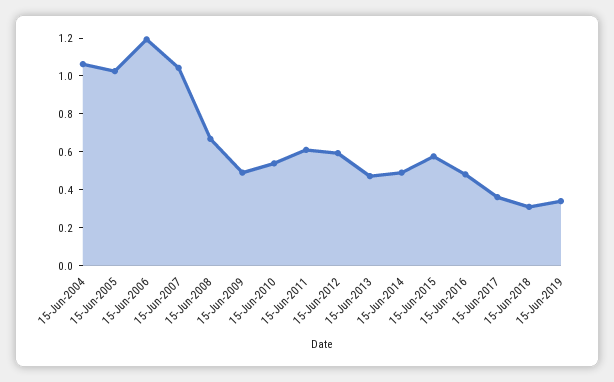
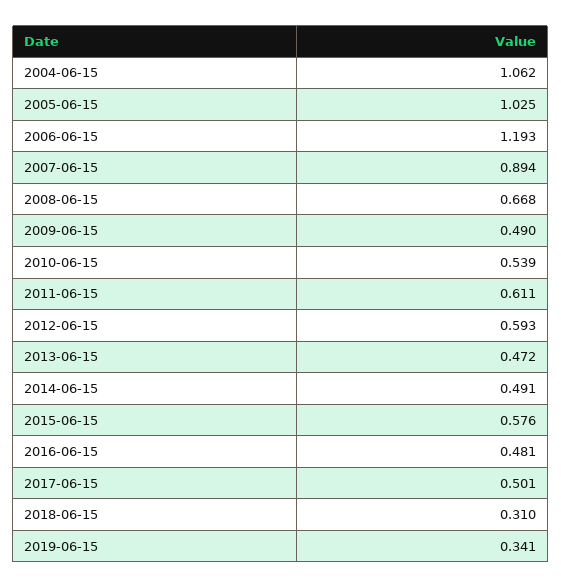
  {
    "15-Jun-2004": 1.062,
    "15-Jun-2005": 1.025,
    "15-Jun-2006": 1.193,
-   "15-Jun-2007": 1.05,
+   "15-Jun-2007": 0.894,
    "15-Jun-2008": 0.668,
    "15-Jun-2009": 0.49,
    "15-Jun-2010": 0.539,
    "15-Jun-2011": 0.611,
    "15-Jun-2012": 0.593,
    "15-Jun-2013": 0.472,
    "15-Jun-2014": 0.491,
    "15-Jun-2015": 0.576,
    "15-Jun-2016": 0.481,
-   "15-Jun-2017": 0.35,
+   "15-Jun-2017": 0.501,
    "15-Jun-2018": 0.31,
    "15-Jun-2019": 0.341
  }

